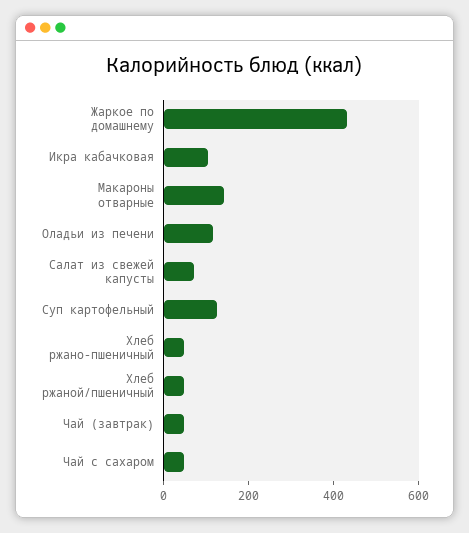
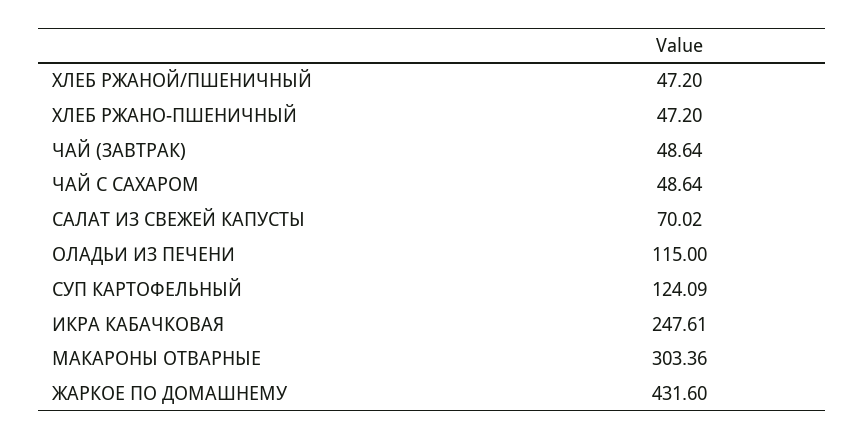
  {
    "Жаркое по домашнему": 431.6,
-   "Икра кабачковая": 100,
+   "Икра кабачковая": 247.61,
-   "Макароны отварные": 150,
+   "Макароны отварные": 303.36,
    "Оладьи из печени": 115,
    "Салат из свежей капусты": 70.02,
    "Суп картофельный": 124.09,
    "Хлеб ржано-пшеничный": 47.2,
    "Хлеб ржаной/пшеничный": 47.2,
    "Чай (завтрак)": 48.64,
    "Чай с сахаром": 48.64
  }

